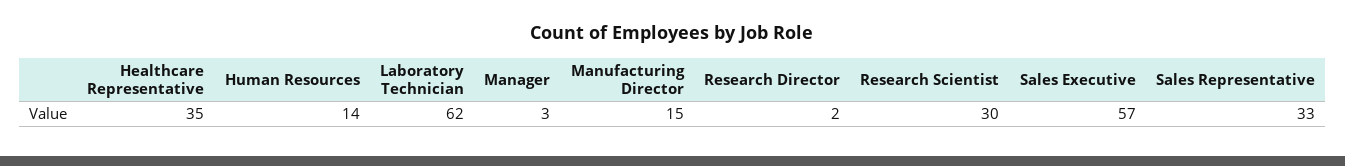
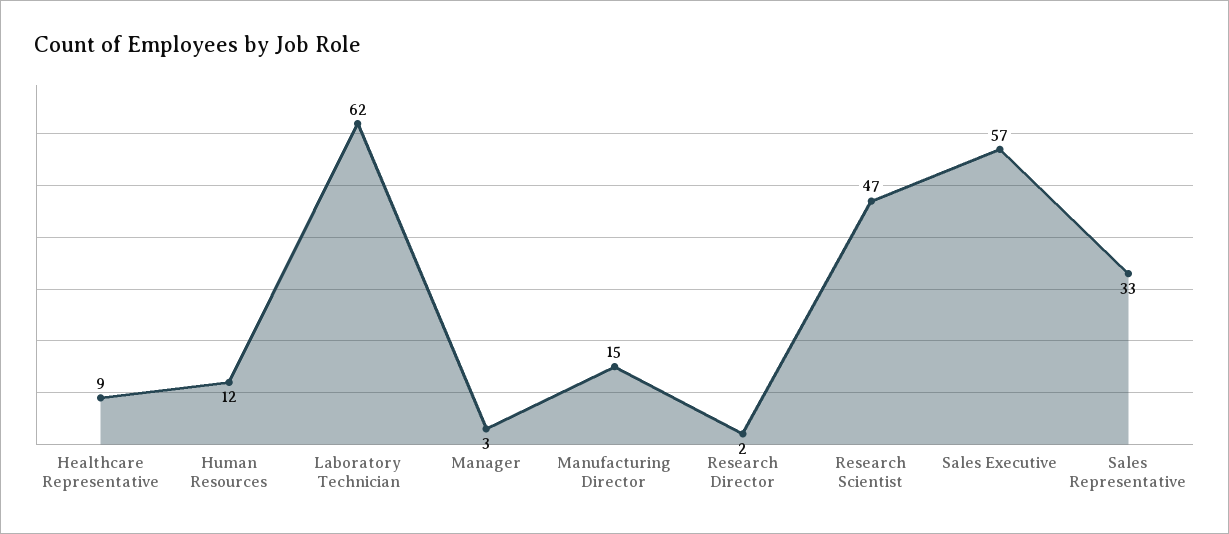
  {
-   "Healthcare Representative": 35,
+   "Healthcare Representative": 9,
-   "Human Resources": 14,
+   "Human Resources": 12,
    "Laboratory Technician": 62,
    "Manager": 3,
    "Manufacturing Director": 15,
    "Research Director": 2,
-   "Research Scientist": 30,
+   "Research Scientist": 47,
    "Sales Executive": 57,
    "Sales Representative": 33
  }

